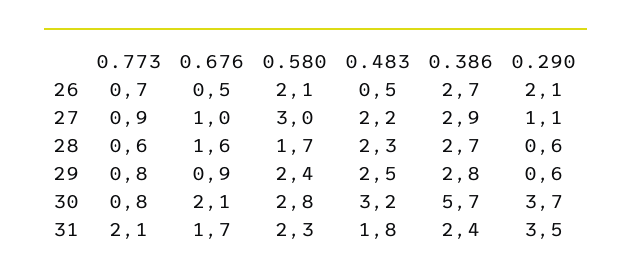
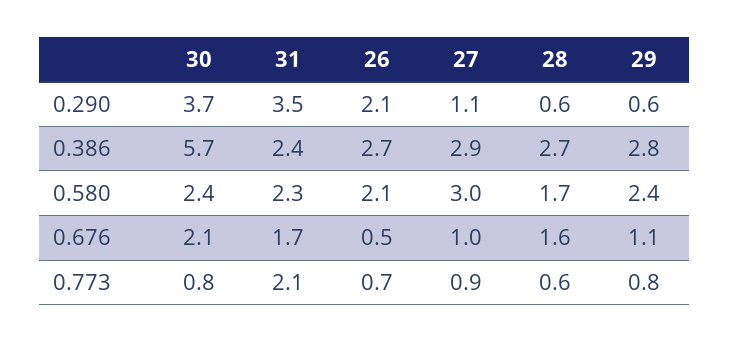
  {
    "0.773": {
      "26": 0.7,
      "27": 0.9,
      "28": 0.6,
      "29": 0.8,
      "30": 0.8,
      "31": 2.1
    },
    "0.676": {
      "26": 0.5,
      "27": 1,
      "28": 1.6,
-     "29": 0.9,
+     "29": 1.1,
      "30": 2.1,
      "31": 1.7
    },
    "0.580": {
      "26": 2.1,
      "27": 3,
      "28": 1.7,
      "29": 2.4,
-     "30": 2.8,
+     "30": 2.4,
      "31": 2.3
    },
-   "0.483": {
-     "26": 0.5,
-     "27": 2.2,
-     "28": 2.3,
-     "29": 2.5,
-     "30": 3.2,
-     "31": 1.8
-   },
    "0.386": {
      "26": 2.7,
      "27": 2.9,
      "28": 2.7,
      "29": 2.8,
      "30": 5.7,
      "31": 2.4
    },
    "0.290": {
      "26": 2.1,
      "27": 1.1,
      "28": 0.6,
      "29": 0.6,
      "30": 3.7,
      "31": 3.5
    }
  }

